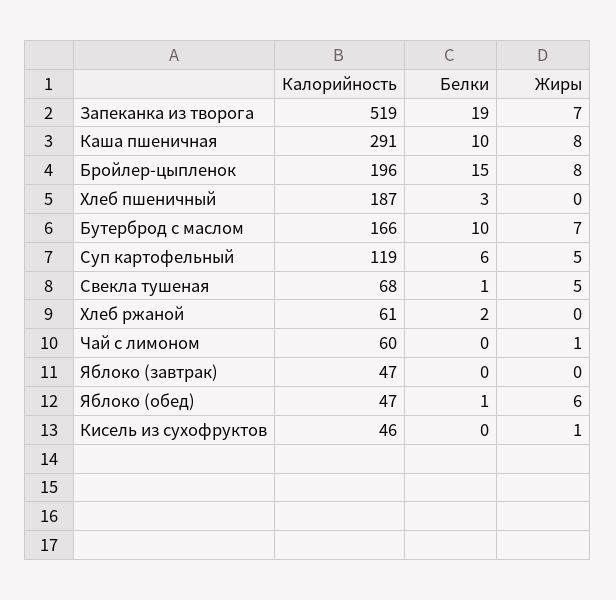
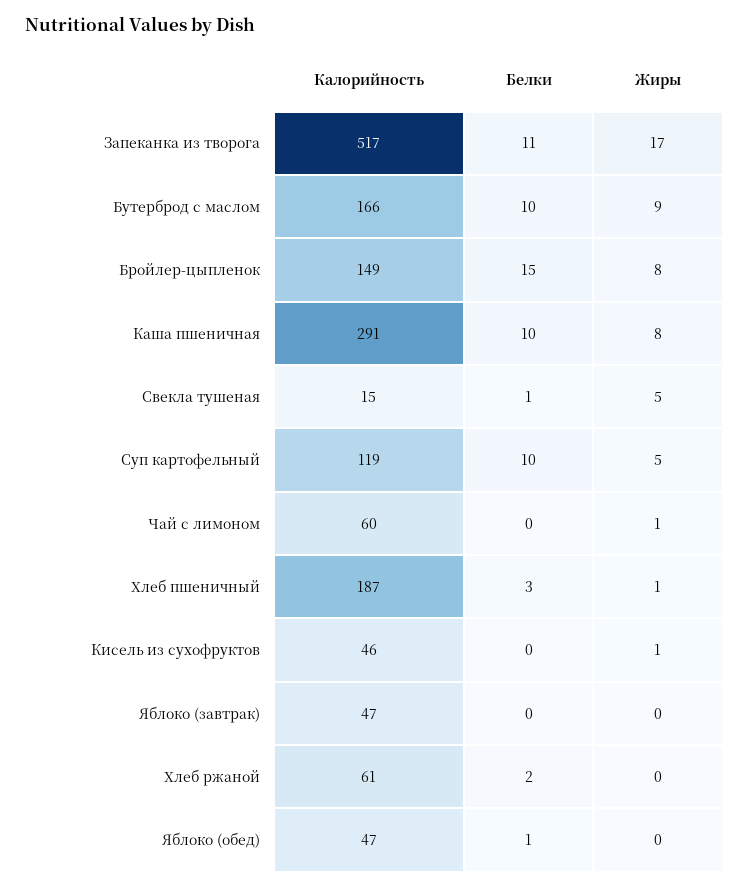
  {
    "Калорийность": {
-     "Запеканка из творога": 519,
+     "Запеканка из творога": 517,
      "Каша пшеничная": 291,
-     "Бройлер-цыпленок": 196,
+     "Бройлер-цыпленок": 149,
      "Хлеб пшеничный": 187,
      "Бутерброд с маслом": 166,
      "Суп картофельный": 119,
-     "Свекла тушеная": 68,
+     "Свекла тушеная": 15,
      "Хлеб ржаной": 61,
      "Чай с лимоном": 60,
      "Яблоко (завтрак)": 47,
      "Яблоко (обед)": 47,
      "Кисель из сухофруктов": 46
    },
    "Белки": {
-     "Запеканка из творога": 19,
+     "Запеканка из творога": 11,
      "Каша пшеничная": 10,
      "Бройлер-цыпленок": 15,
      "Хлеб пшеничный": 3,
      "Бутерброд с маслом": 10,
-     "Суп картофельный": 6,
+     "Суп картофельный": 10,
      "Свекла тушеная": 1,
      "Хлеб ржаной": 2,
      "Чай с лимоном": 0,
      "Яблоко (завтрак)": 0,
      "Яблоко (обед)": 1,
      "Кисель из сухофруктов": 0
    },
    "Жиры": {
-     "Запеканка из творога": 7,
+     "Запеканка из творога": 17,
      "Каша пшеничная": 8,
      "Бройлер-цыпленок": 8,
-     "Хлеб пшеничный": 0,
+     "Хлеб пшеничный": 1,
-     "Бутерброд с маслом": 7,
+     "Бутерброд с маслом": 9,
      "Суп картофельный": 5,
      "Свекла тушеная": 5,
      "Хлеб ржаной": 0,
      "Чай с лимоном": 1,
      "Яблоко (завтрак)": 0,
-     "Яблоко (обед)": 6,
+     "Яблоко (обед)": 0,
      "Кисель из сухофруктов": 1
    }
  }

